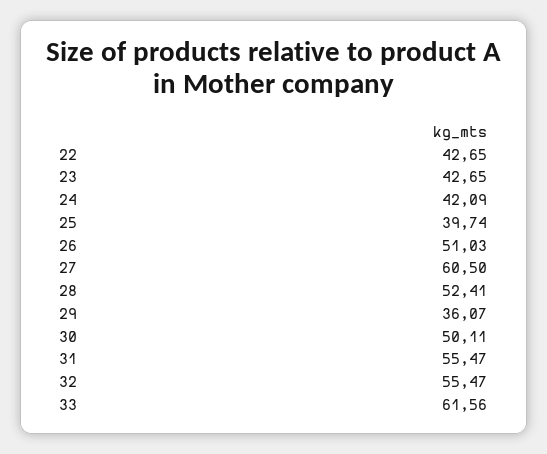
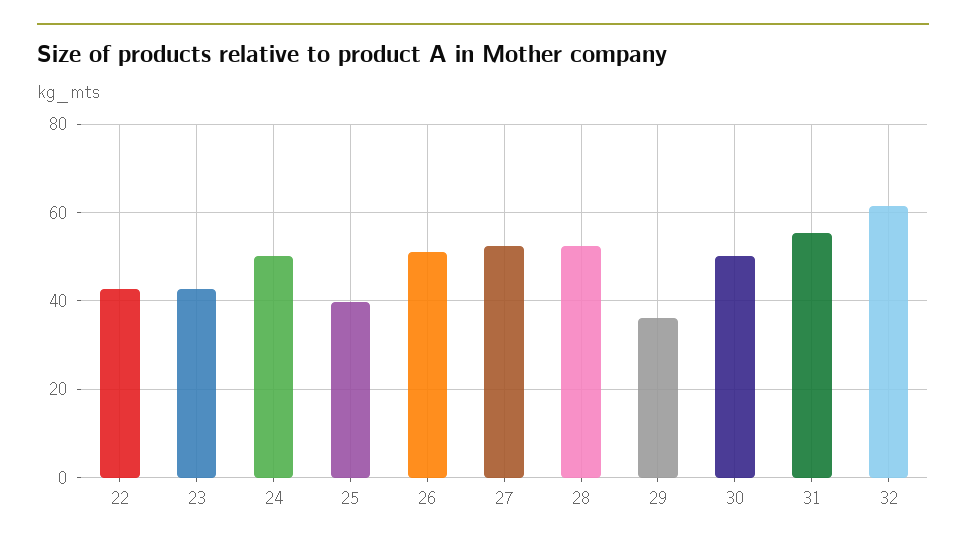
  {
    "22": 42.65,
    "23": 42.65,
-   "24": 42.09,
+   "24": 50,
    "25": 39.74,
    "26": 51.03,
-   "27": 60.5,
+   "27": 52,
    "28": 52.41,
    "29": 36.07,
    "30": 50.11,
    "31": 55.47,
-   "32": 55.47,
+   "32": 62
-   "33": 61.56
  }

